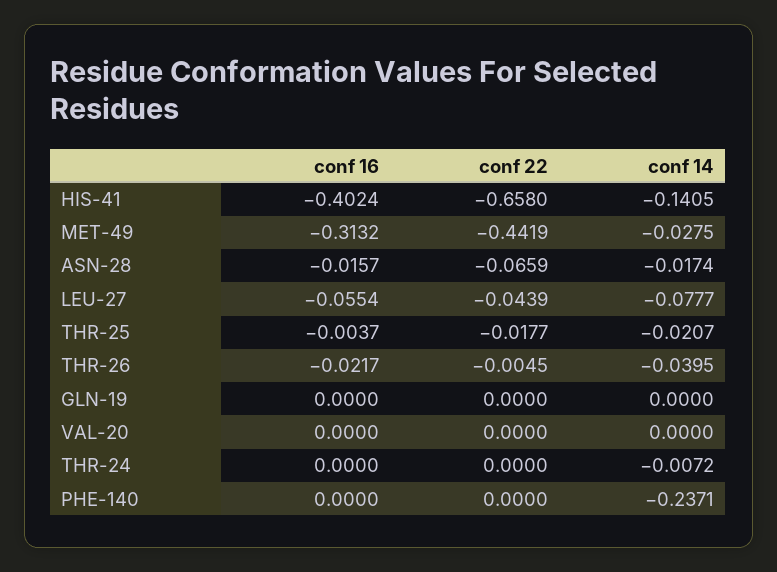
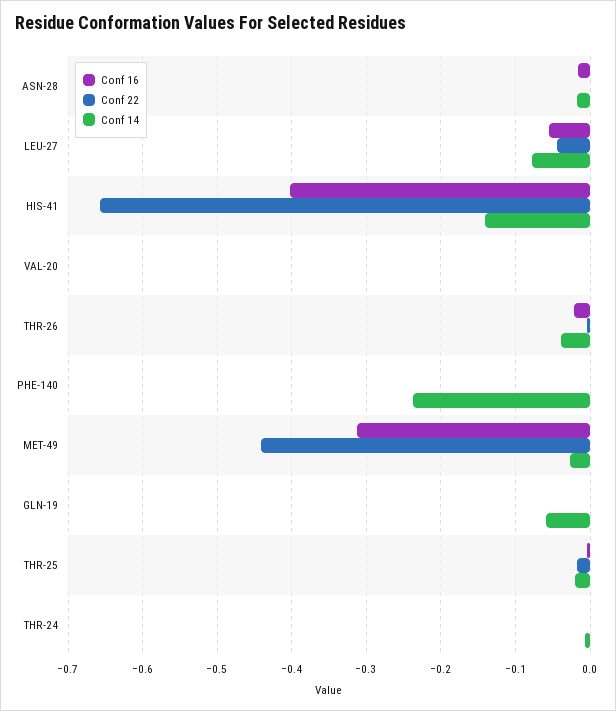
  {
    "conf 16": {
      "HIS-41": -0.4024,
      "MET-49": -0.3132,
      "ASN-28": -0.0157,
      "LEU-27": -0.0554,
      "THR-25": -0.0037,
      "THR-26": -0.0217,
      "GLN-19": 0,
      "VAL-20": 0,
      "THR-24": 0,
      "PHE-140": 0
    },
    "conf 22": {
      "HIS-41": -0.658,
      "MET-49": -0.4419,
-     "ASN-28": -0.0659,
+     "ASN-28": 0,
      "LEU-27": -0.0439,
      "THR-25": -0.0177,
      "THR-26": -0.0045,
      "GLN-19": 0,
      "VAL-20": 0,
      "THR-24": 0,
      "PHE-140": 0
    },
    "conf 14": {
      "HIS-41": -0.1405,
      "MET-49": -0.0275,
      "ASN-28": -0.0174,
      "LEU-27": -0.0777,
      "THR-25": -0.0207,
      "THR-26": -0.0395,
-     "GLN-19": 0,
+     "GLN-19": -0.06,
      "VAL-20": 0,
      "THR-24": -0.0072,
      "PHE-140": -0.2371
    }
  }

